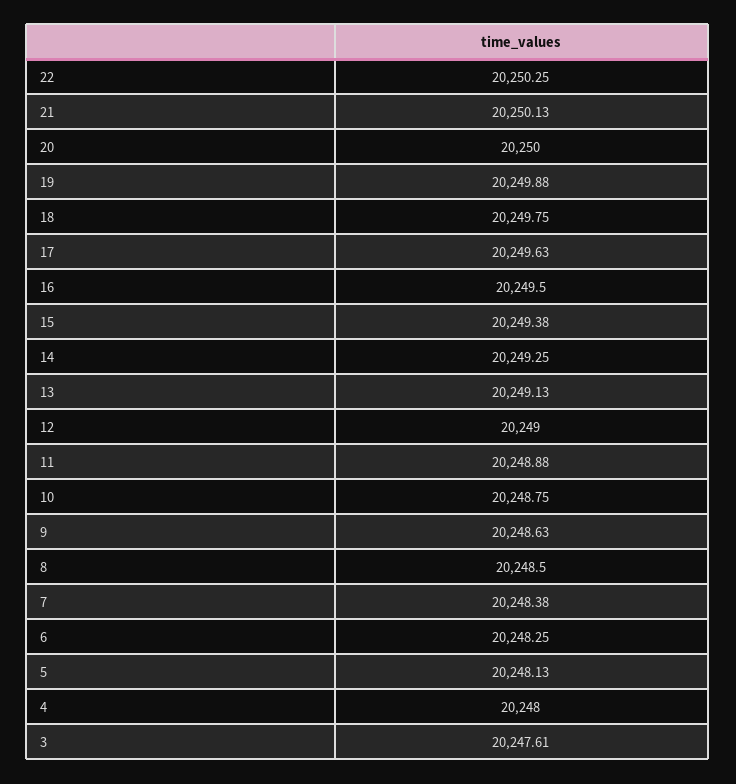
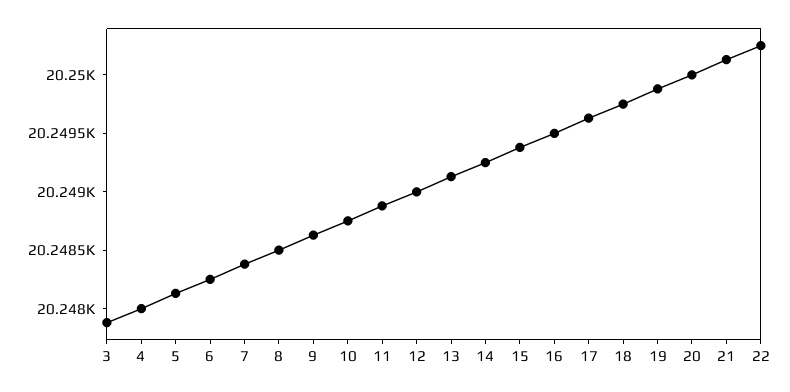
  {
    "22": 20250.25,
    "21": 20250.13,
    "20": 20250,
    "19": 20249.88,
    "18": 20249.75,
    "17": 20249.63,
    "16": 20249.5,
    "15": 20249.38,
    "14": 20249.25,
    "13": 20249.13,
    "12": 20249,
    "11": 20248.88,
    "10": 20248.75,
    "9": 20248.63,
    "8": 20248.5,
    "7": 20248.38,
    "6": 20248.25,
    "5": 20248.13,
    "4": 20248,
-   "3": 20247.61
+   "3": 20247.9
  }

